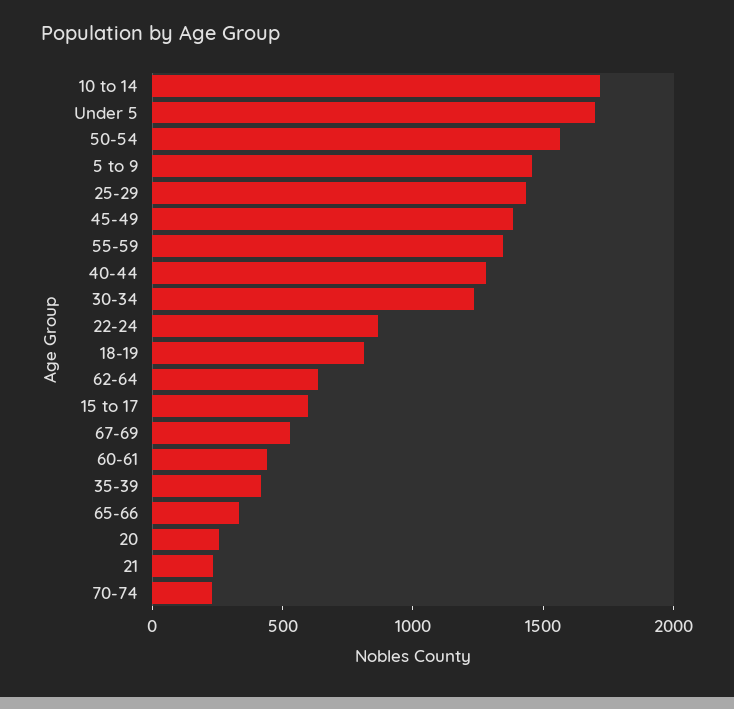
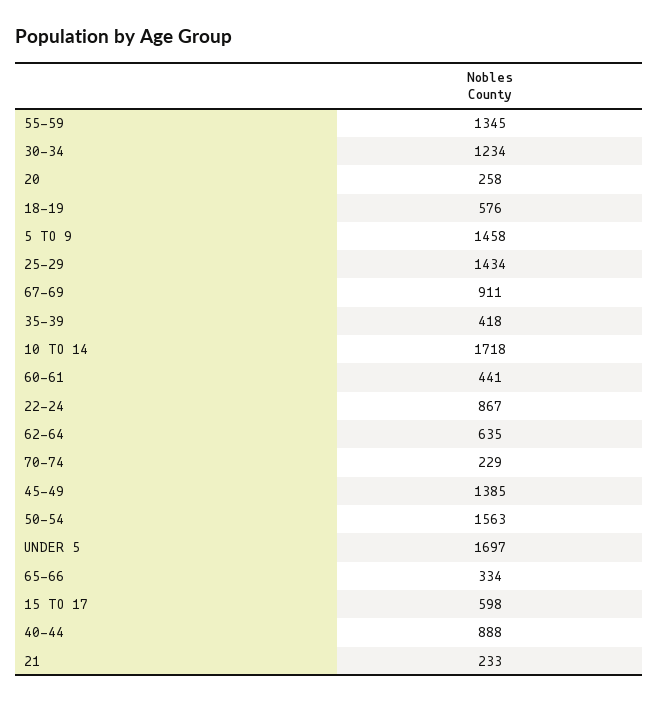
  {
    "10 to 14": 1718,
    "Under 5": 1697,
    "50-54": 1563,
    "5 to 9": 1458,
    "25-29": 1434,
    "45-49": 1385,
    "55-59": 1345,
-   "40-44": 1300,
+   "40-44": 888,
    "30-34": 1234,
    "22-24": 867,
-   "18-19": 800,
+   "18-19": 576,
    "62-64": 635,
    "15 to 17": 598,
-   "67-69": 500,
+   "67-69": 911,
    "60-61": 441,
    "35-39": 418,
    "65-66": 334,
    "20": 258,
    "21": 233,
    "70-74": 229
  }

